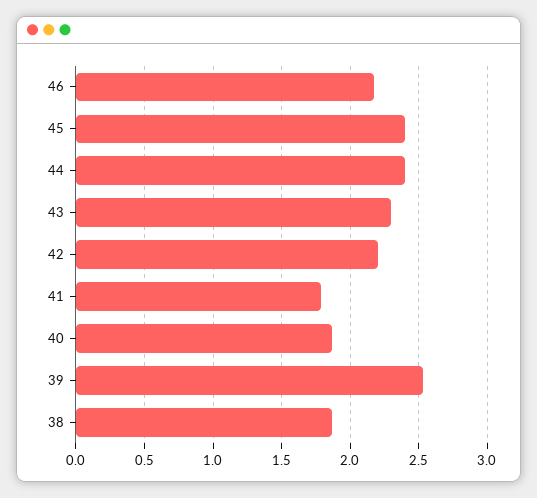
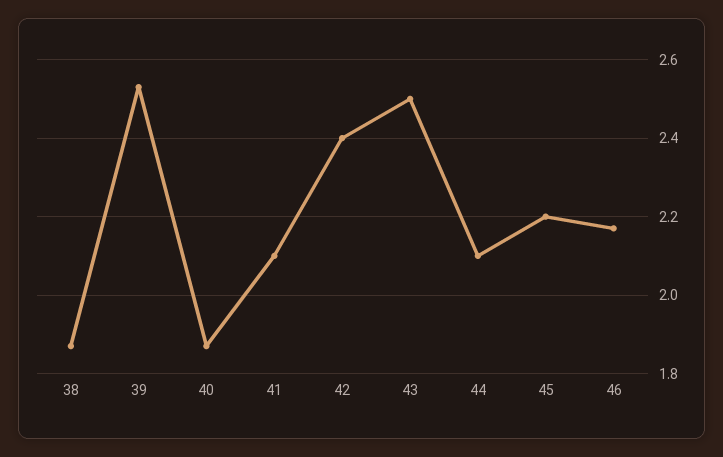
  {
    "46": 2.15,
-   "45": 2.4,
+   "45": 2.2,
-   "44": 2.4,
+   "44": 2.1,
-   "43": 2.3,
+   "43": 2.5,
-   "42": 2.2,
+   "42": 2.4,
-   "41": 1.8,
+   "41": 2.1,
    "40": 1.85,
    "39": 2.55,
    "38": 1.85
  }

